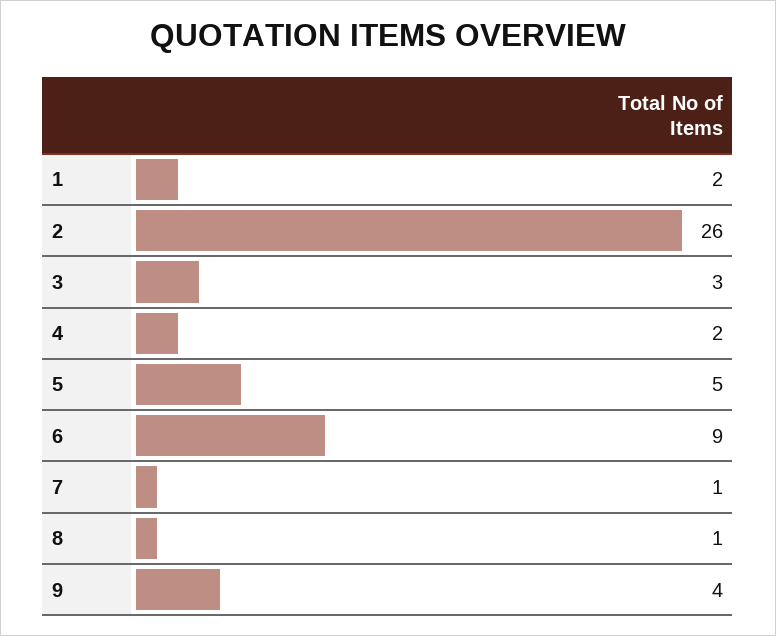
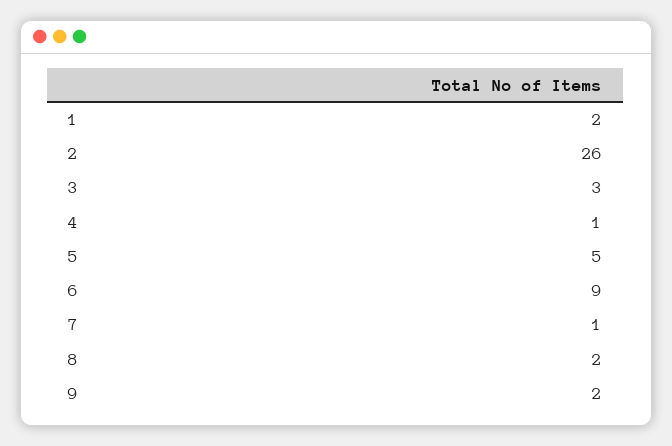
  {
    "1": 2,
    "2": 26,
    "3": 3,
-   "4": 2,
+   "4": 1,
    "5": 5,
    "6": 9,
    "7": 1,
-   "8": 1,
+   "8": 2,
-   "9": 4
+   "9": 2
  }

